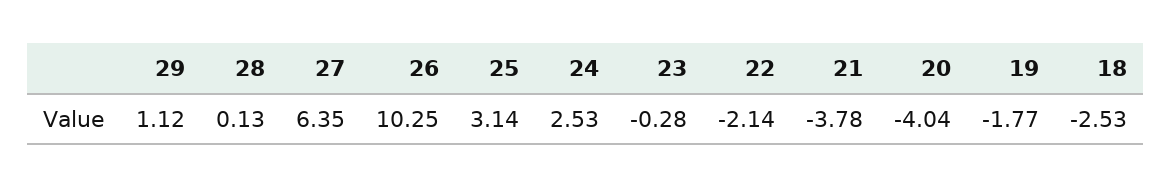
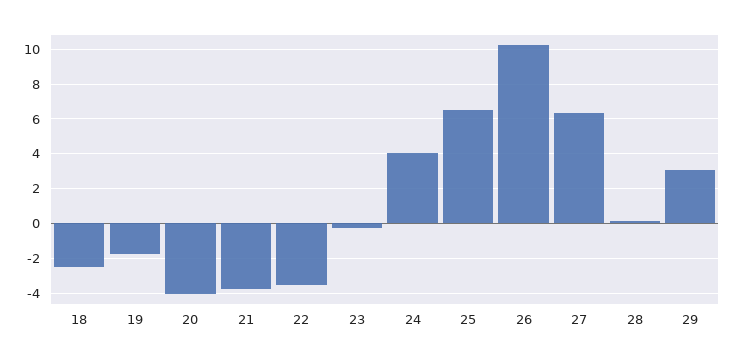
  {
-   "29": 1.12,
+   "29": 3,
    "28": 0.13,
    "27": 6.35,
    "26": 10.25,
-   "25": 3.14,
+   "25": 6.5,
-   "24": 2.53,
+   "24": 4,
    "23": -0.28,
-   "22": -2.14,
+   "22": -3.5,
    "21": -3.78,
    "20": -4.04,
    "19": -1.77,
    "18": -2.53
  }

